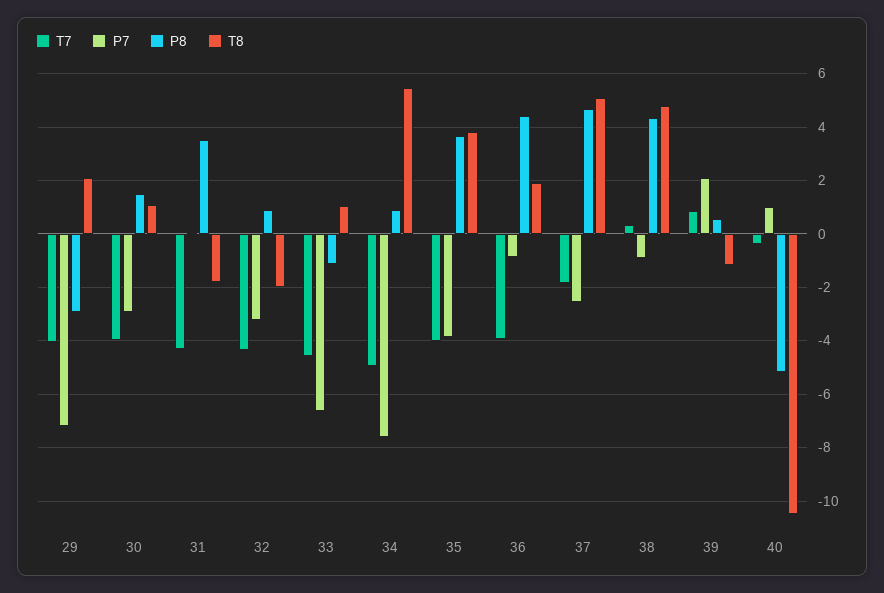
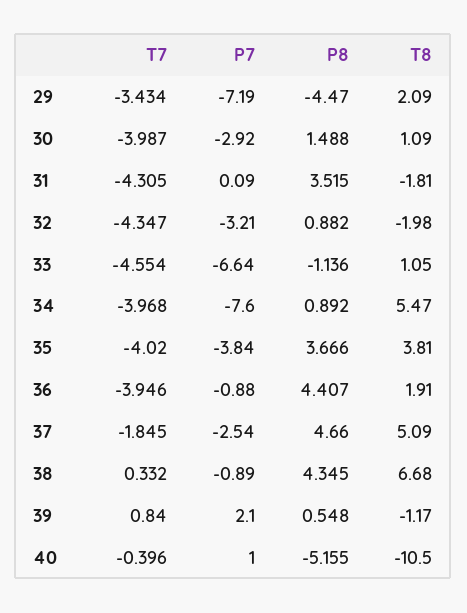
  {
    "T7": {
-     "29": -4,
+     "29": -3.434,
      "30": -3.987,
      "31": -4.305,
      "32": -4.347,
      "33": -4.554,
-     "34": -5,
+     "34": -3.968,
      "35": -4.02,
      "36": -3.946,
      "37": -1.845,
      "38": 0.332,
      "39": 0.84,
      "40": -0.396
    },
    "P7": {
      "29": -7.19,
      "30": -2.92,
      "31": 0.09,
      "32": -3.21,
      "33": -6.64,
      "34": -7.6,
      "35": -3.84,
      "36": -0.88,
      "37": -2.54,
      "38": -0.89,
      "39": 2.1,
      "40": 1
    },
    "P8": {
-     "29": -3,
+     "29": -4.47,
      "30": 1.488,
      "31": 3.515,
      "32": 0.882,
      "33": -1.136,
      "34": 0.892,
      "35": 3.666,
      "36": 4.407,
      "37": 4.66,
      "38": 4.345,
      "39": 0.548,
      "40": -5.155
    },
    "T8": {
      "29": 2.09,
      "30": 1.09,
      "31": -1.81,
      "32": -1.98,
      "33": 1.05,
      "34": 5.47,
      "35": 3.81,
      "36": 1.91,
      "37": 5.09,
-     "38": 4.75,
+     "38": 6.68,
      "39": -1.17,
      "40": -10.5
    }
  }

